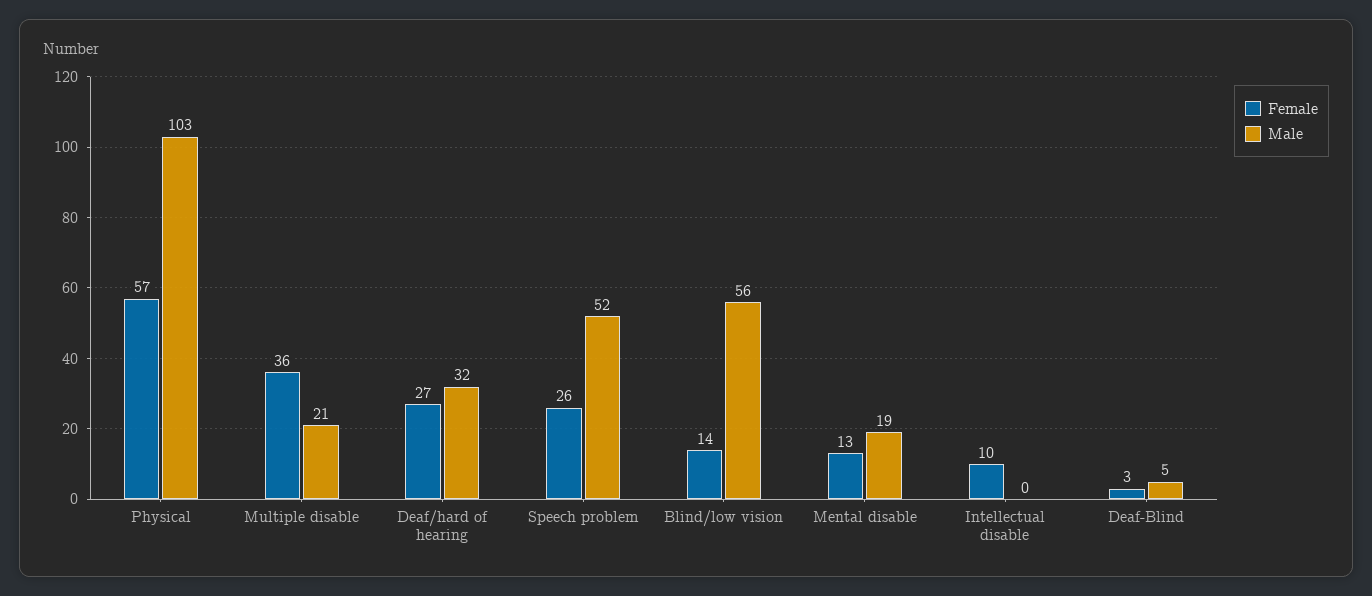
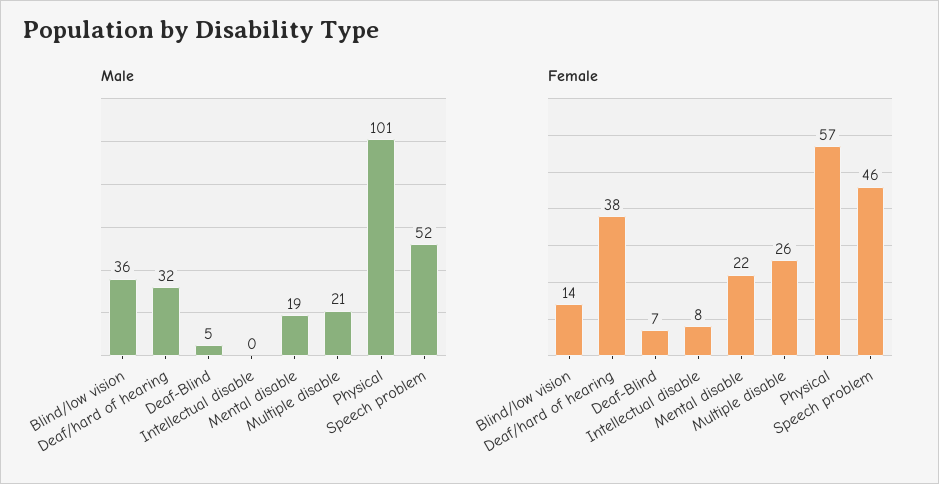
  {
    "Female": {
      "Physical": 57,
-     "Multiple disable": 36,
+     "Multiple disable": 26,
-     "Deaf/hard of hearing": 27,
+     "Deaf/hard of hearing": 38,
-     "Speech problem": 26,
+     "Speech problem": 46,
      "Blind/low vision": 14,
-     "Mental disable": 13,
+     "Mental disable": 22,
-     "Intellectual disable": 10,
+     "Intellectual disable": 8,
-     "Deaf-Blind": 3
+     "Deaf-Blind": 7
    },
    "Male": {
-     "Physical": 103,
+     "Physical": 101,
      "Multiple disable": 21,
      "Deaf/hard of hearing": 32,
      "Speech problem": 52,
-     "Blind/low vision": 56,
+     "Blind/low vision": 36,
      "Mental disable": 19,
      "Intellectual disable": 0,
      "Deaf-Blind": 5
    }
  }

